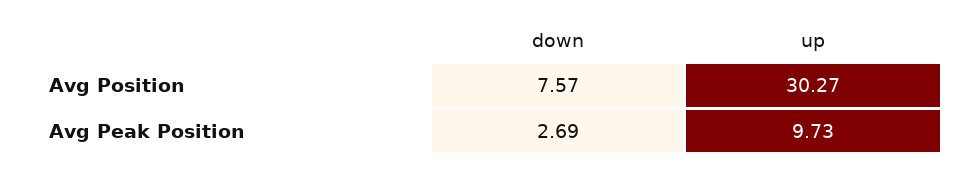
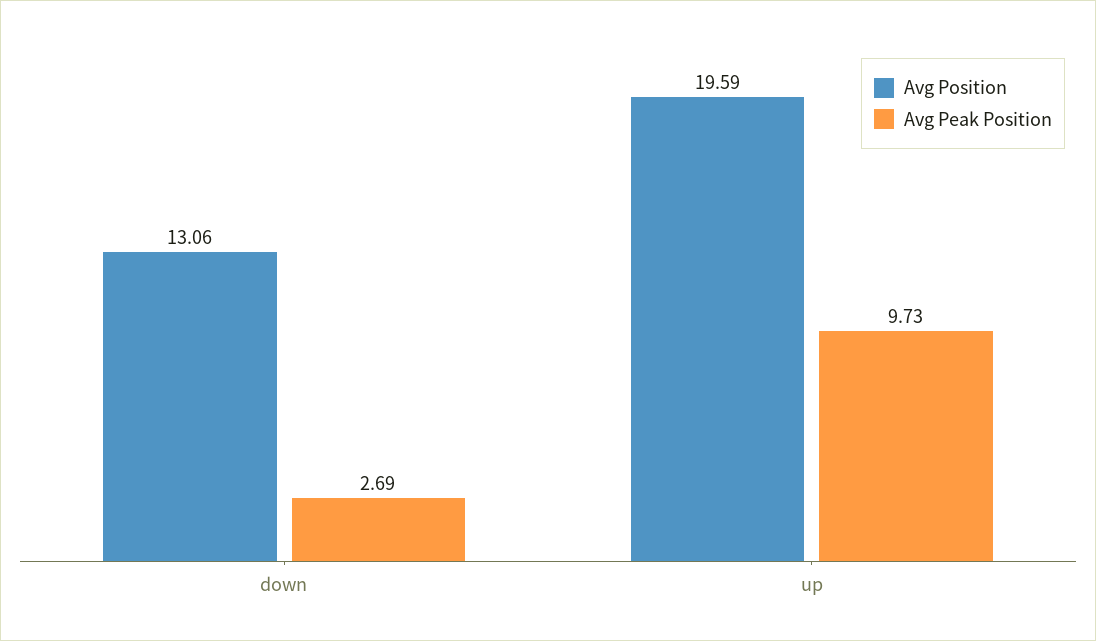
  {
    "Avg Position": {
-     "down": 7.57,
+     "down": 13.06,
-     "up": 30.27
+     "up": 19.59
    },
    "Avg Peak Position": {
      "down": 2.69,
      "up": 9.73
    }
  }

